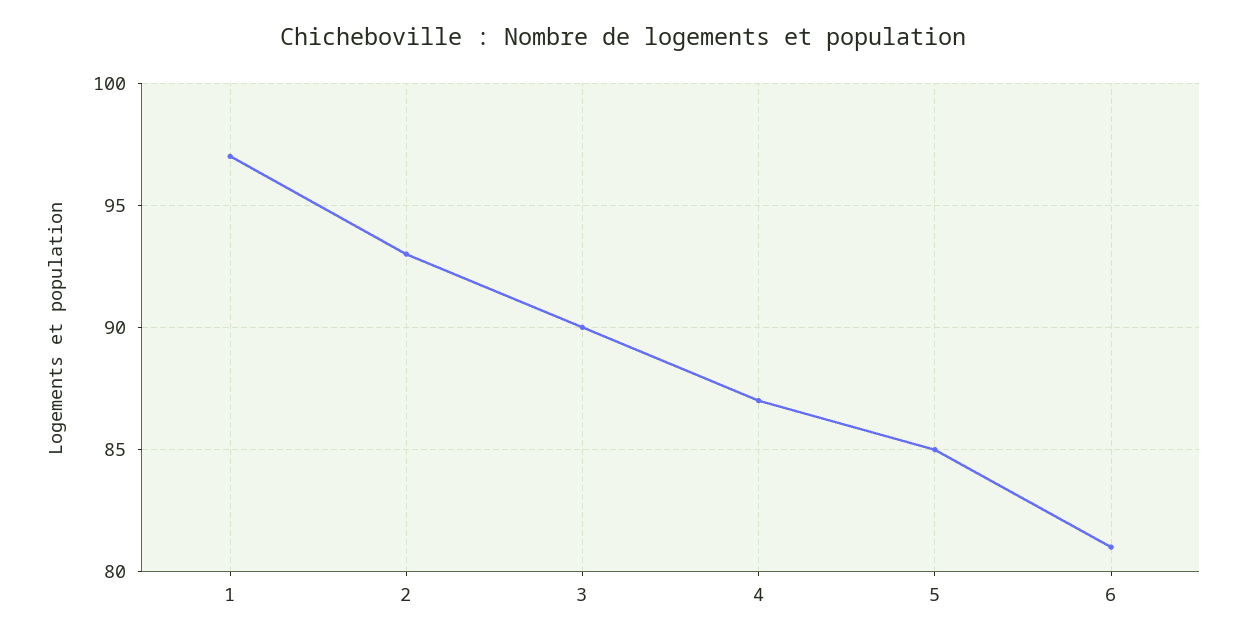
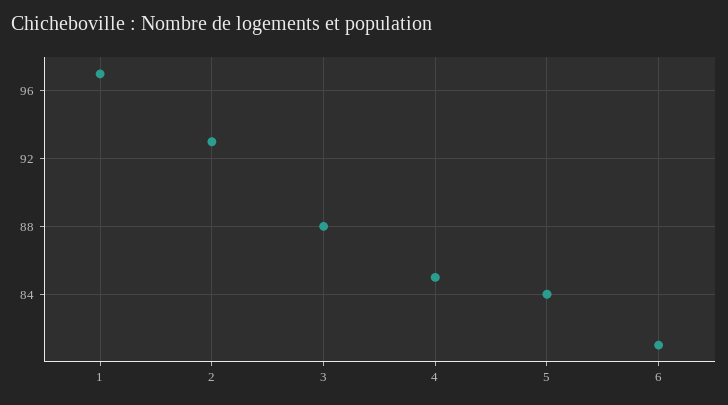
  {
    "1": 97,
    "2": 93,
-   "3": 90,
+   "3": 88,
-   "4": 87,
+   "4": 85,
-   "5": 85,
+   "5": 84,
    "6": 81
  }

